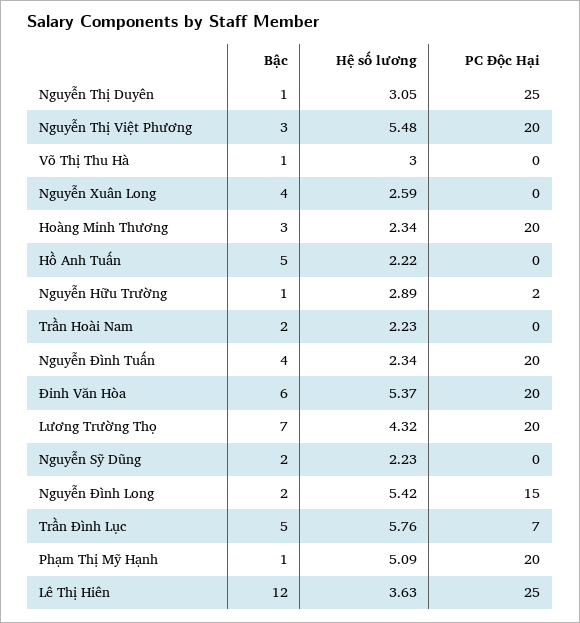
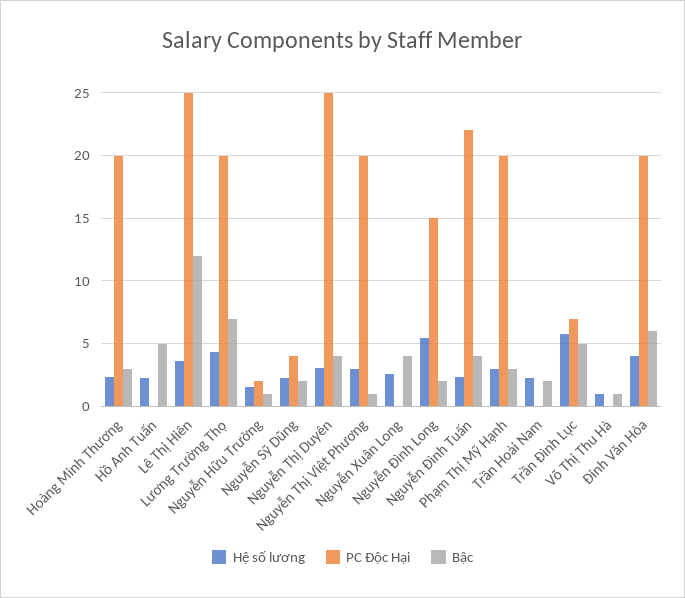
  {
    "Bậc": {
-     "Nguyễn Thị Duyên": 1,
+     "Nguyễn Thị Duyên": 4,
-     "Nguyễn Thị Việt Phương": 3,
+     "Nguyễn Thị Việt Phương": 1,
      "Võ Thị Thu Hà": 1,
      "Nguyễn Xuân Long": 4,
      "Hoàng Minh Thương": 3,
      "Hồ Anh Tuấn": 5,
      "Nguyễn Hữu Trường": 1,
      "Trần Hoài Nam": 2,
      "Nguyễn Đình Tuấn": 4,
      "Đinh Văn Hòa": 6,
      "Lương Trường Thọ": 7,
      "Nguyễn Sỹ Dũng": 2,
      "Nguyễn Đình Long": 2,
      "Trần Đình Lục": 5,
-     "Phạm Thị Mỹ Hạnh": 1,
+     "Phạm Thị Mỹ Hạnh": 3,
      "Lê Thị Hiên": 12
    },
    "Hệ số lương": {
      "Nguyễn Thị Duyên": 3.05,
-     "Nguyễn Thị Việt Phương": 5.48,
+     "Nguyễn Thị Việt Phương": 3,
-     "Võ Thị Thu Hà": 3,
+     "Võ Thị Thu Hà": 1,
      "Nguyễn Xuân Long": 2.59,
      "Hoàng Minh Thương": 2.34,
      "Hồ Anh Tuấn": 2.22,
-     "Nguyễn Hữu Trường": 2.89,
+     "Nguyễn Hữu Trường": 1.5,
      "Trần Hoài Nam": 2.23,
      "Nguyễn Đình Tuấn": 2.34,
-     "Đinh Văn Hòa": 5.37,
+     "Đinh Văn Hòa": 4,
      "Lương Trường Thọ": 4.32,
      "Nguyễn Sỹ Dũng": 2.23,
      "Nguyễn Đình Long": 5.42,
      "Trần Đình Lục": 5.76,
-     "Phạm Thị Mỹ Hạnh": 5.09,
+     "Phạm Thị Mỹ Hạnh": 3,
      "Lê Thị Hiên": 3.63
    },
    "PC Độc Hại": {
      "Nguyễn Thị Duyên": 25,
      "Nguyễn Thị Việt Phương": 20,
      "Võ Thị Thu Hà": 0,
      "Nguyễn Xuân Long": 0,
      "Hoàng Minh Thương": 20,
      "Hồ Anh Tuấn": 0,
      "Nguyễn Hữu Trường": 2,
      "Trần Hoài Nam": 0,
-     "Nguyễn Đình Tuấn": 20,
+     "Nguyễn Đình Tuấn": 22,
      "Đinh Văn Hòa": 20,
      "Lương Trường Thọ": 20,
-     "Nguyễn Sỹ Dũng": 0,
+     "Nguyễn Sỹ Dũng": 4,
      "Nguyễn Đình Long": 15,
      "Trần Đình Lục": 7,
      "Phạm Thị Mỹ Hạnh": 20,
      "Lê Thị Hiên": 25
    }
  }

